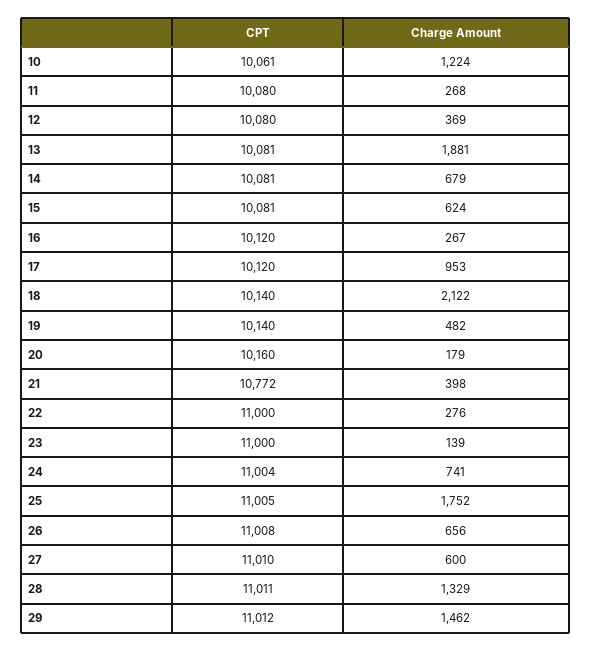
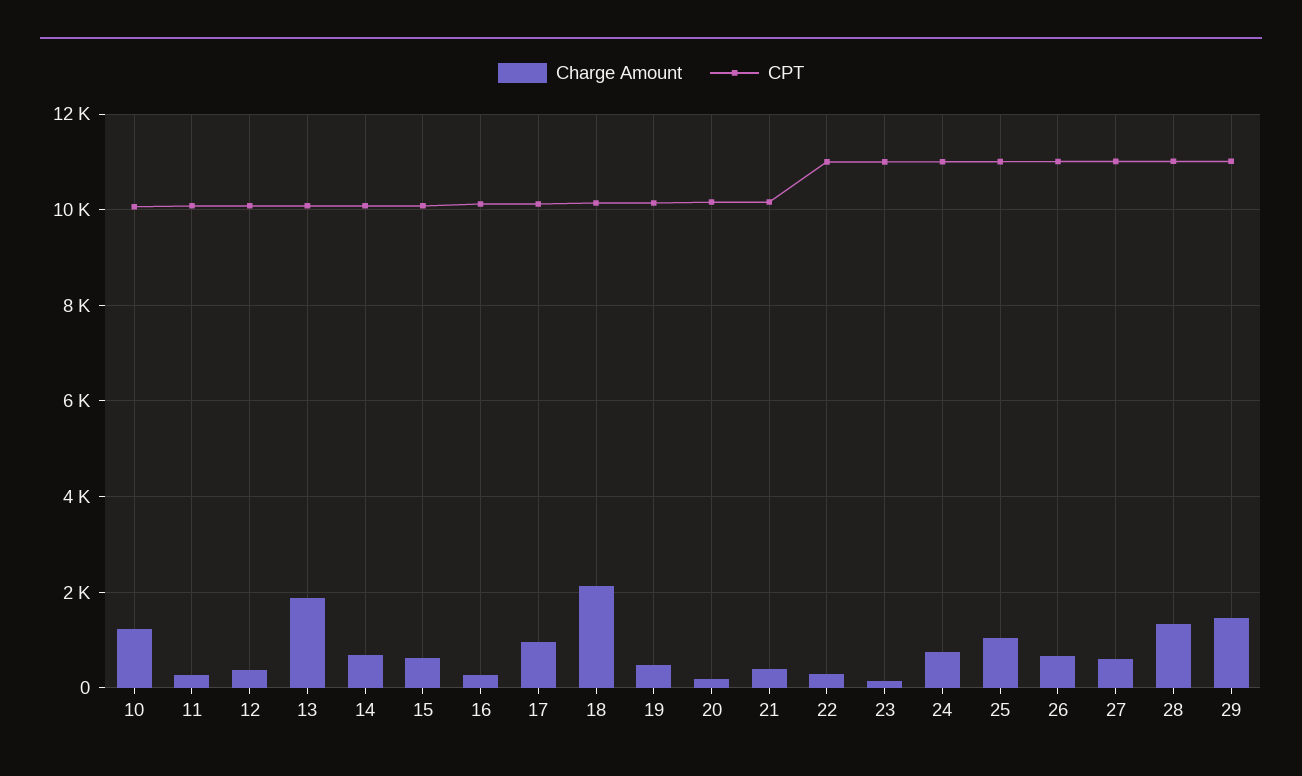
  {
    "CPT": {
      "10": 10061,
      "11": 10080,
      "12": 10080,
      "13": 10081,
      "14": 10081,
      "15": 10081,
      "16": 10120,
      "17": 10120,
      "18": 10140,
      "19": 10140,
      "20": 10160,
-     "21": 10772,
+     "21": 10200,
      "22": 11000,
      "23": 11000,
      "24": 11004,
      "25": 11005,
      "26": 11008,
      "27": 11010,
      "28": 11011,
      "29": 11012
    },
    "Charge Amount": {
      "10": 1224,
      "11": 268,
      "12": 369,
      "13": 1881,
      "14": 679,
      "15": 624,
      "16": 267,
      "17": 953,
      "18": 2122,
      "19": 482,
      "20": 179,
      "21": 398,
      "22": 276,
      "23": 139,
      "24": 741,
-     "25": 1752,
+     "25": 1000,
      "26": 656,
      "27": 600,
      "28": 1329,
      "29": 1462
    }
  }

